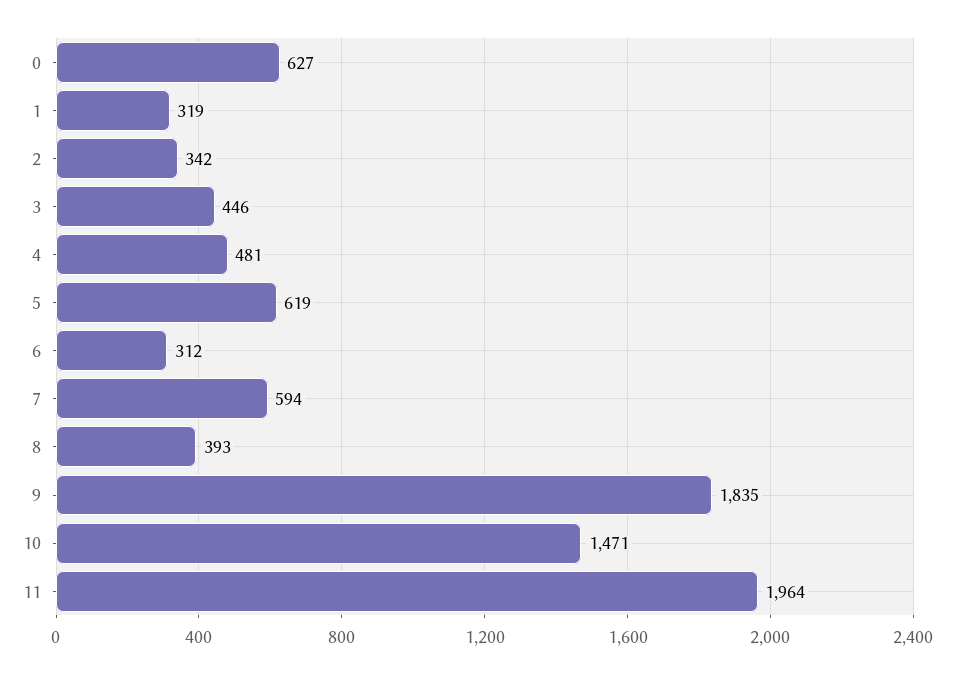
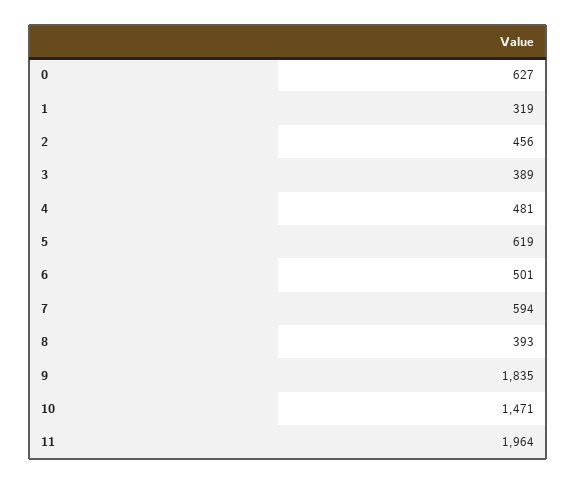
  {
    "0": 627,
    "1": 319,
-   "2": 342,
+   "2": 456,
-   "3": 446,
+   "3": 389,
    "4": 481,
    "5": 619,
-   "6": 312,
+   "6": 501,
    "7": 594,
    "8": 393,
    "9": 1835,
    "10": 1471,
    "11": 1964
  }

